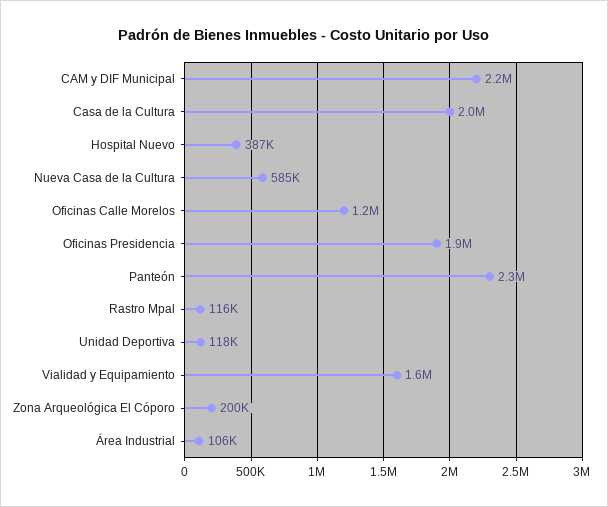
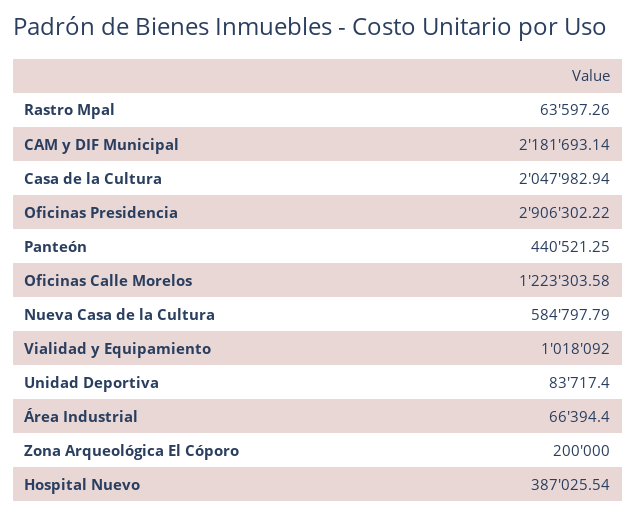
  {
    "CAM y DIF Municipal": 2181693.14,
    "Casa de la Cultura": 2047982.94,
    "Hospital Nuevo": 387025.54,
    "Nueva Casa de la Cultura": 584797.79,
    "Oficinas Calle Morelos": 1223303.58,
-   "Oficinas Presidencia": 1900000,
+   "Oficinas Presidencia": 2906302.22,
-   "Panteón": 2300000,
+   "Panteón": 440521.25,
-   "Rastro Mpal": 116000,
+   "Rastro Mpal": 63597.26,
-   "Unidad Deportiva": 118000,
+   "Unidad Deportiva": 83717.4,
-   "Vialidad y Equipamiento": 1600000,
+   "Vialidad y Equipamiento": 1018092,
    "Zona Arqueológica El Cóporo": 200000,
-   "Área Industrial": 106000
+   "Área Industrial": 66394.4
  }

